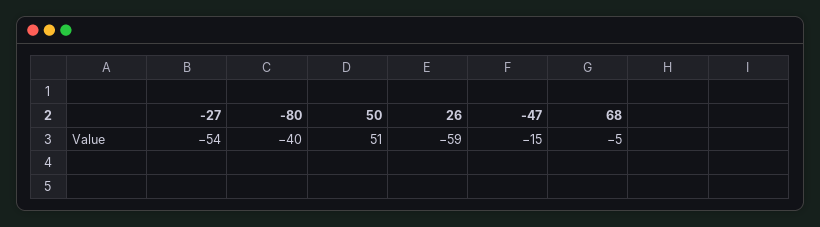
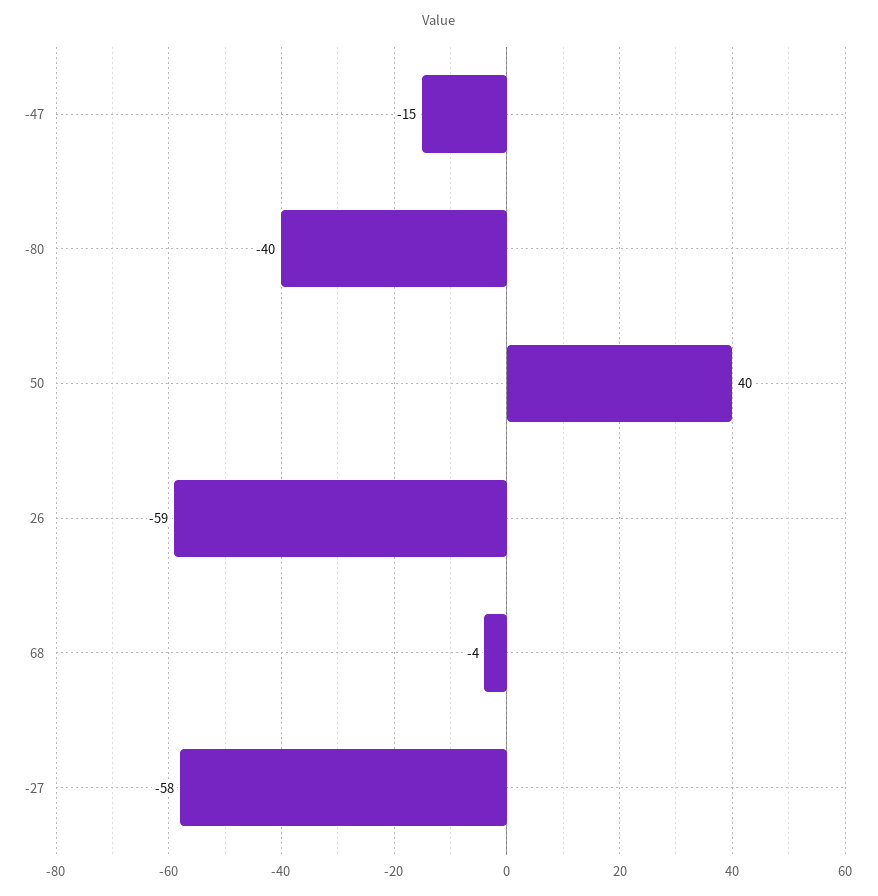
  {
-   "-27": -54,
+   "-27": -58,
    "-80": -40,
-   "50": 51,
+   "50": 40,
    "26": -59,
    "-47": -15,
-   "68": -5
+   "68": -4
  }

